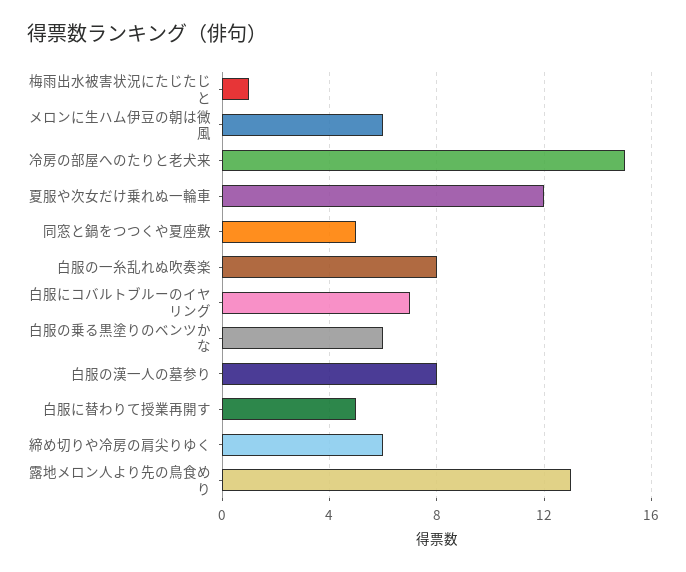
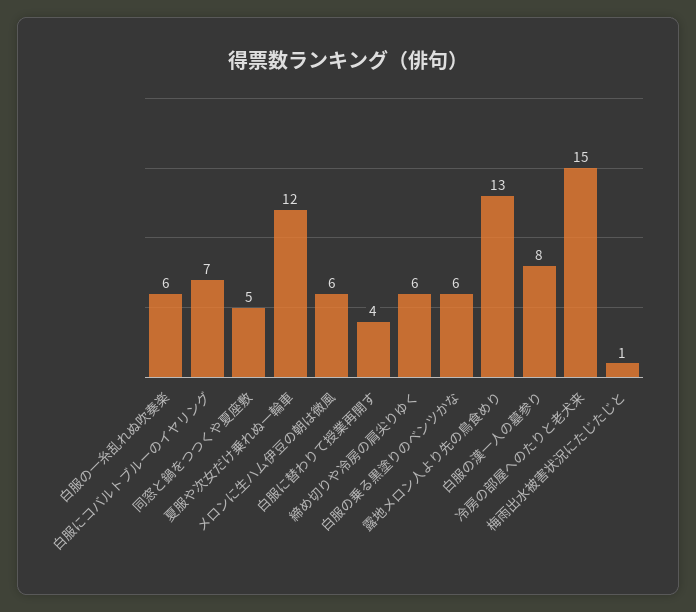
  {
    "梅雨出水被害状況にたじたじと": 1,
    "メロンに生ハム伊豆の朝は微風": 6,
    "冷房の部屋へのたりと老犬来": 15,
    "夏服や次女だけ乗れぬ一輪車": 12,
    "同窓と鍋をつつくや夏座敷": 5,
-   "白服の一糸乱れぬ吹奏楽": 8,
+   "白服の一糸乱れぬ吹奏楽": 6,
    "白服にコバルトブルーのイヤリング": 7,
    "白服の乗る黒塗りのベンツかな": 6,
    "白服の漢一人の墓参り": 8,
-   "白服に替わりて授業再開す": 5,
+   "白服に替わりて授業再開す": 4,
    "締め切りや冷房の肩尖りゆく": 6,
    "露地メロン人より先の鳥食めり": 13
  }

